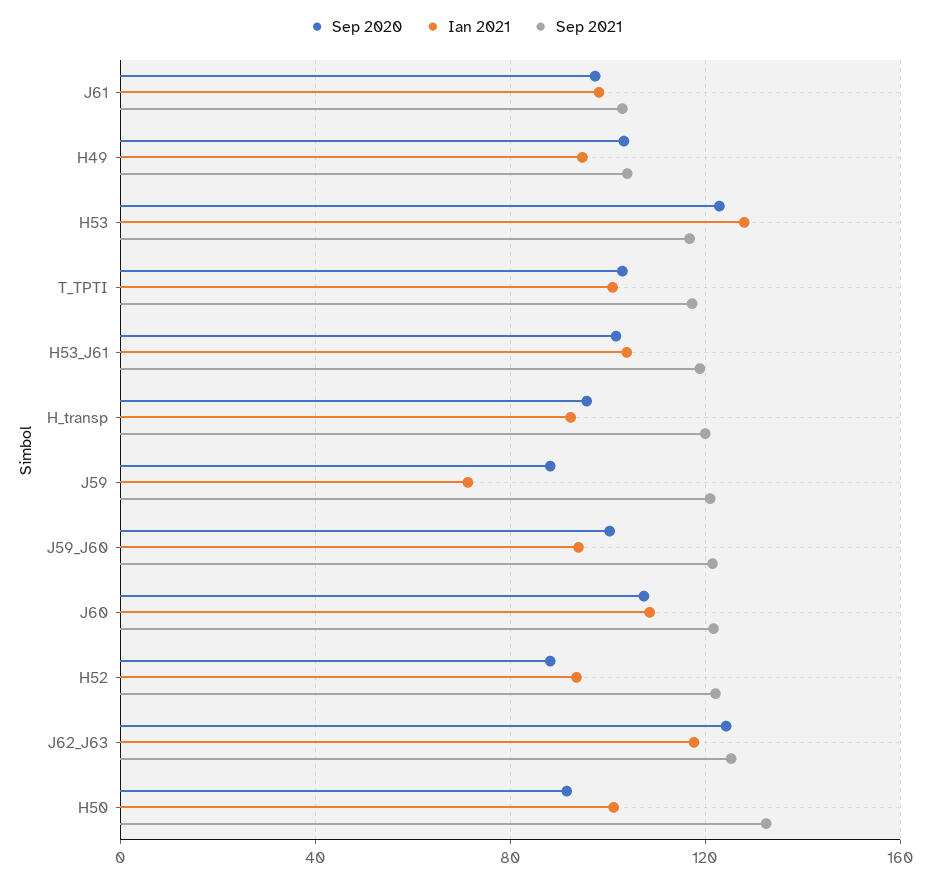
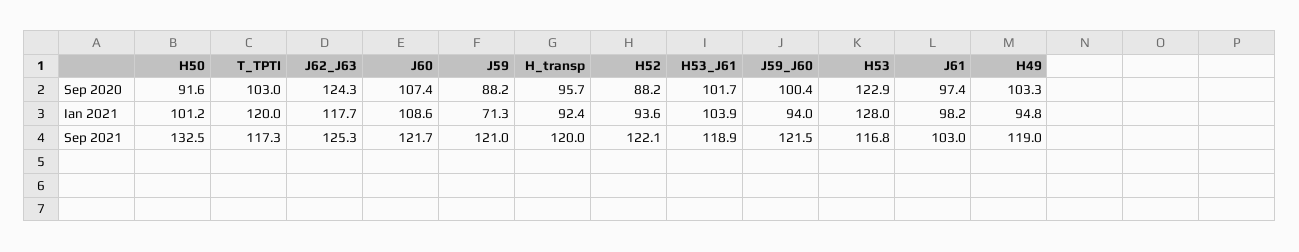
  {
    "Sep 2020": {
      "J61": 97.4,
      "H49": 103.3,
      "H53": 122.9,
      "T_TPTI": 103,
      "H53_J61": 101.7,
      "H_transp": 95.7,
      "J59": 88.2,
      "J59_J60": 100.4,
      "J60": 107.4,
      "H52": 88.2,
      "J62_J63": 124.3,
      "H50": 91.6
    },
    "Ian 2021": {
      "J61": 98.2,
      "H49": 94.8,
      "H53": 128,
-     "T_TPTI": 100,
+     "T_TPTI": 120,
      "H53_J61": 103.9,
      "H_transp": 92.4,
      "J59": 71.3,
      "J59_J60": 94,
      "J60": 108.6,
      "H52": 93.6,
      "J62_J63": 117.7,
      "H50": 101.2
    },
    "Sep 2021": {
      "J61": 103,
-     "H49": 105,
+     "H49": 119,
      "H53": 116.8,
      "T_TPTI": 117.3,
      "H53_J61": 118.9,
      "H_transp": 120,
      "J59": 121,
      "J59_J60": 121.5,
      "J60": 121.7,
      "H52": 122.1,
      "J62_J63": 125.3,
      "H50": 132.5
    }
  }

